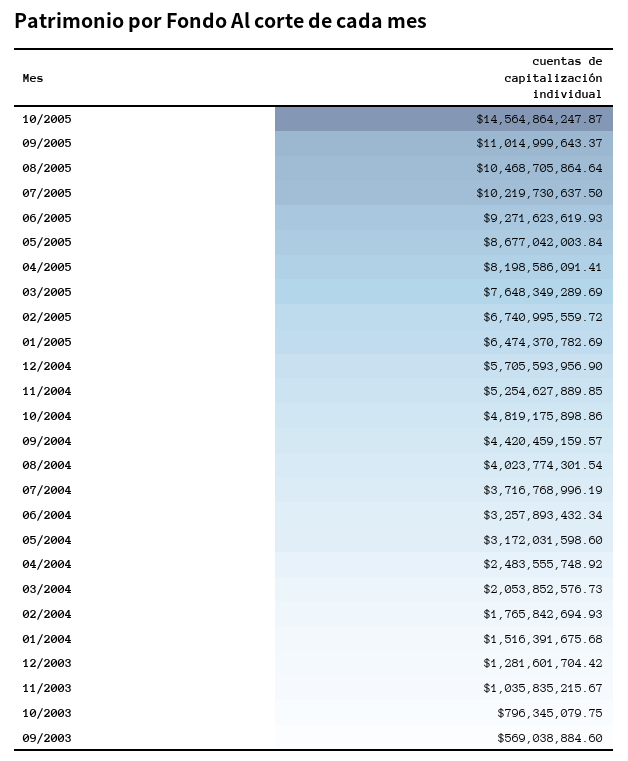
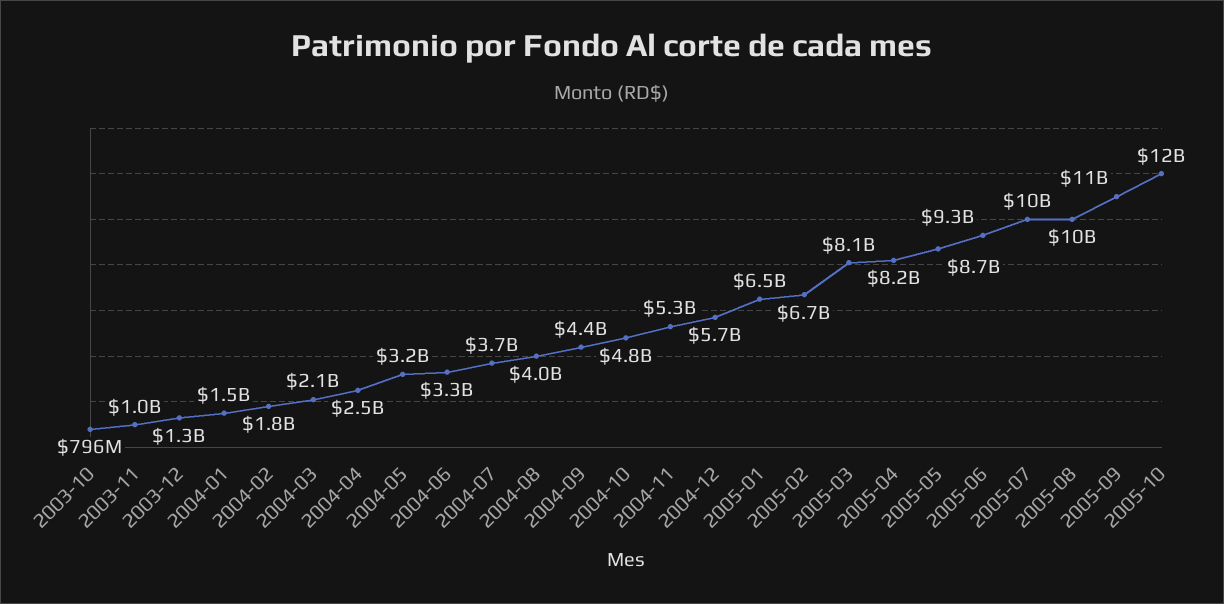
  {
-   "10/2005": 14564864247.87,
+   "10/2005": 12000000000,
    "09/2005": 11014999643.37,
    "08/2005": 10468705864.64,
    "07/2005": 10219730637.5,
    "06/2005": 9271623619.93,
    "05/2005": 8677042003.84,
    "04/2005": 8198586091.41,
-   "03/2005": 7648349289.69,
+   "03/2005": 8100000000,
    "02/2005": 6740995559.72,
    "01/2005": 6474370782.69,
    "12/2004": 5705593956.9,
    "11/2004": 5254627889.85,
    "10/2004": 4819175898.86,
    "09/2004": 4420459159.57,
    "08/2004": 4023774301.54,
    "07/2004": 3716768996.19,
    "06/2004": 3257893432.34,
    "05/2004": 3172031598.6,
    "04/2004": 2483555748.92,
    "03/2004": 2053852576.73,
    "02/2004": 1765842694.93,
    "01/2004": 1516391675.68,
    "12/2003": 1281601704.42,
    "11/2003": 1035835215.67,
-   "10/2003": 796345079.75,
+   "10/2003": 796345079.75
-   "09/2003": 569038884.6
  }

